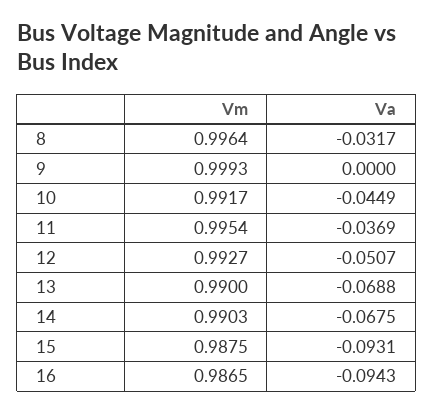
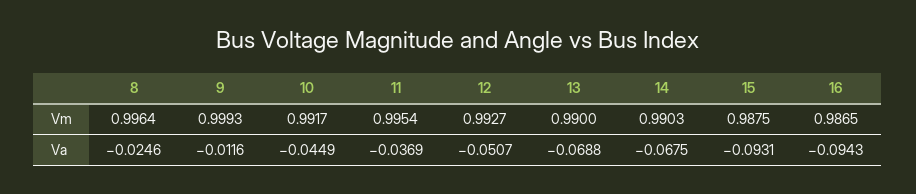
  {
    "Vm": {
      "8": 0.9964,
      "9": 0.9993,
      "10": 0.9917,
      "11": 0.9954,
      "12": 0.9927,
      "13": 0.99,
      "14": 0.9903,
      "15": 0.9875,
      "16": 0.9865
    },
    "Va": {
-     "8": -0.0317,
+     "8": -0.0246,
-     "9": 0,
+     "9": -0.0116,
      "10": -0.0449,
      "11": -0.0369,
      "12": -0.0507,
      "13": -0.0688,
      "14": -0.0675,
      "15": -0.0931,
      "16": -0.0943
    }
  }

